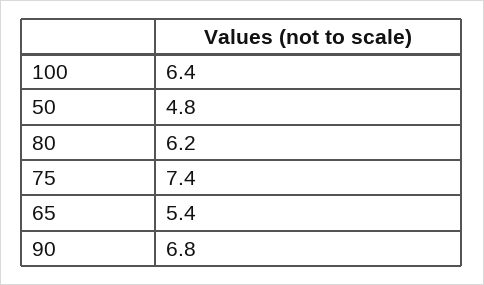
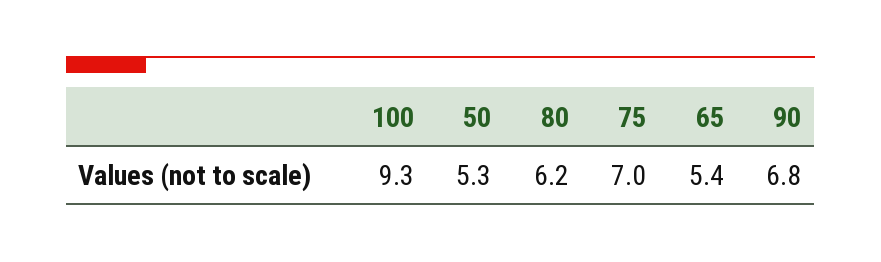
  {
-   "100": 6.4,
+   "100": 9.3,
-   "50": 4.8,
+   "50": 5.3,
    "80": 6.2,
-   "75": 7.4,
+   "75": 7,
    "65": 5.4,
    "90": 6.8
  }

